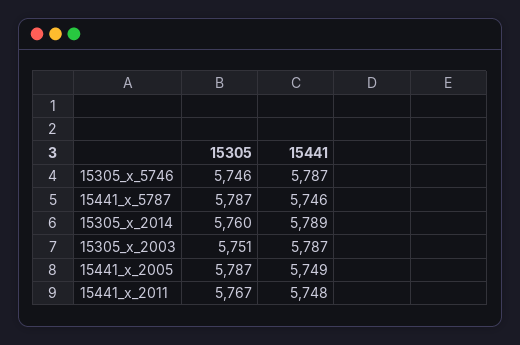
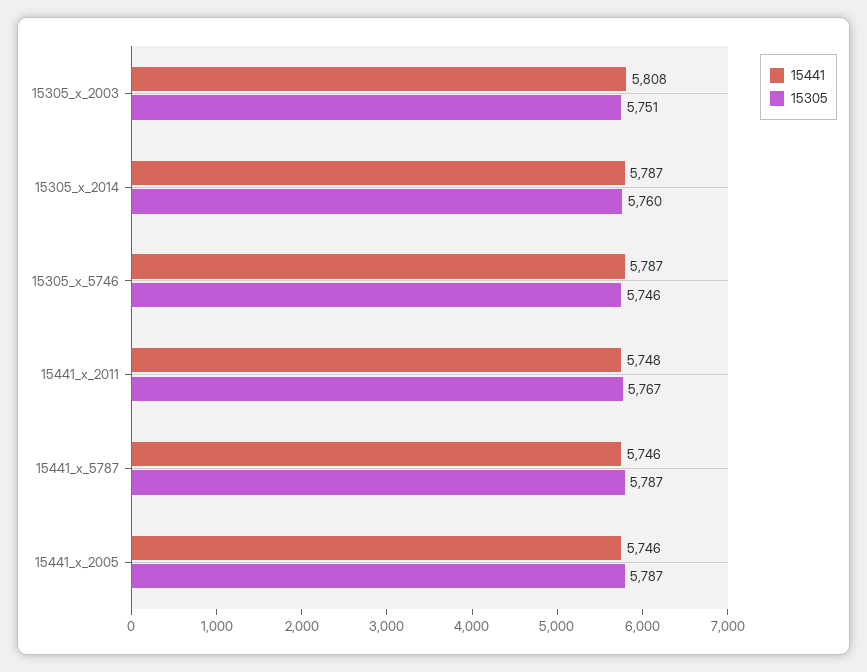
  {
    "15305": {
      "15305_x_5746": 5746,
      "15441_x_5787": 5787,
      "15305_x_2014": 5760,
      "15305_x_2003": 5751,
      "15441_x_2005": 5787,
      "15441_x_2011": 5767
    },
    "15441": {
      "15305_x_5746": 5787,
      "15441_x_5787": 5746,
-     "15305_x_2014": 5789,
+     "15305_x_2014": 5787,
-     "15305_x_2003": 5787,
+     "15305_x_2003": 5808,
-     "15441_x_2005": 5749,
+     "15441_x_2005": 5746,
      "15441_x_2011": 5748
    }
  }

